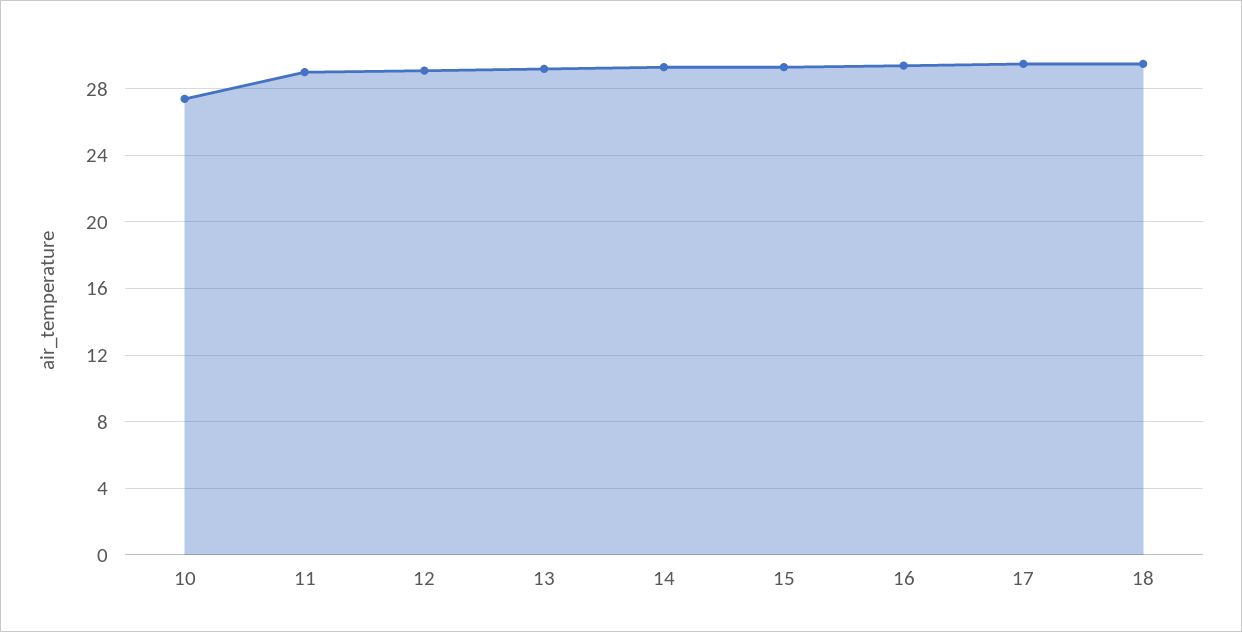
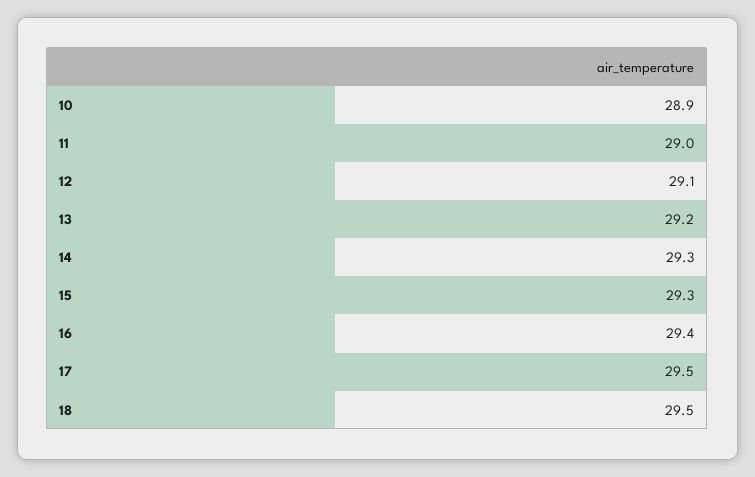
  {
-   "10": 27.5,
+   "10": 28.9,
    "11": 29,
    "12": 29.1,
    "13": 29.2,
    "14": 29.3,
    "15": 29.3,
    "16": 29.4,
    "17": 29.5,
    "18": 29.5
  }

